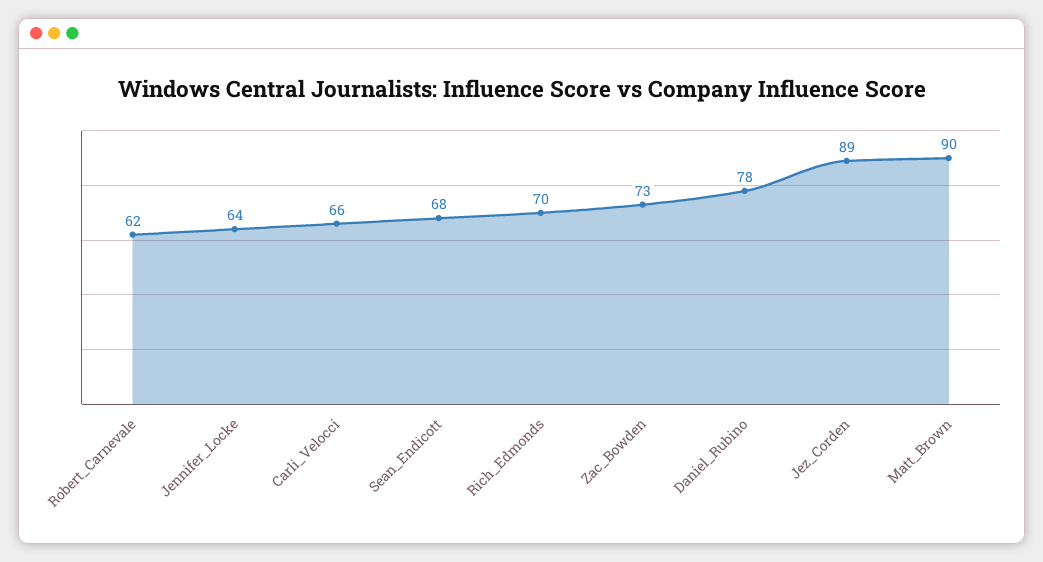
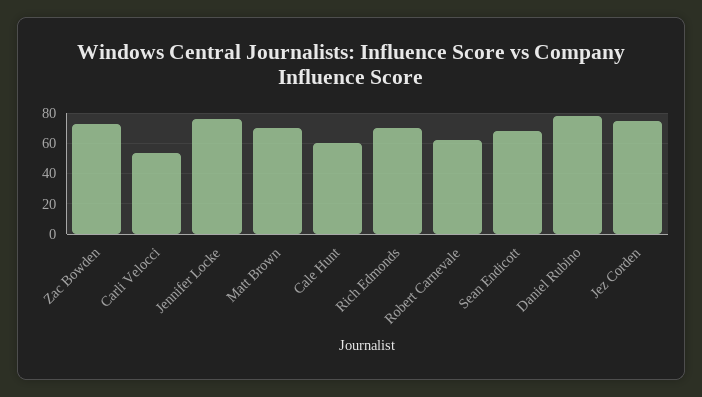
  {
    "Robert_Carnevale": 62,
-   "Jennifer_Locke": 64,
+   "Jennifer_Locke": 75,
-   "Carli_Velocci": 66,
+   "Carli_Velocci": 55,
    "Sean_Endicott": 68,
    "Rich_Edmonds": 70,
    "Zac_Bowden": 73,
    "Daniel_Rubino": 78,
-   "Jez_Corden": 89,
+   "Jez_Corden": 75,
-   "Matt_Brown": 90
+   "Matt_Brown": 70,
+   "Cale Hunt": 60
  }

